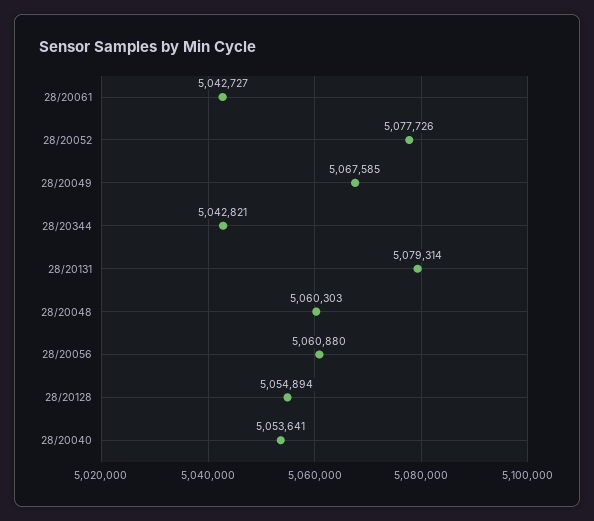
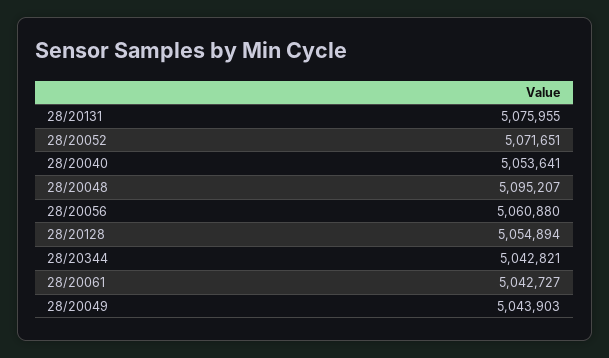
  {
    "28/20061": 5042727,
-   "28/20052": 5077726,
+   "28/20052": 5071651,
-   "28/20049": 5067585,
+   "28/20049": 5043903,
    "28/20344": 5042821,
-   "28/20131": 5079314,
+   "28/20131": 5075955,
-   "28/20048": 5060303,
+   "28/20048": 5095207,
    "28/20056": 5060880,
    "28/20128": 5054894,
    "28/20040": 5053641
  }

